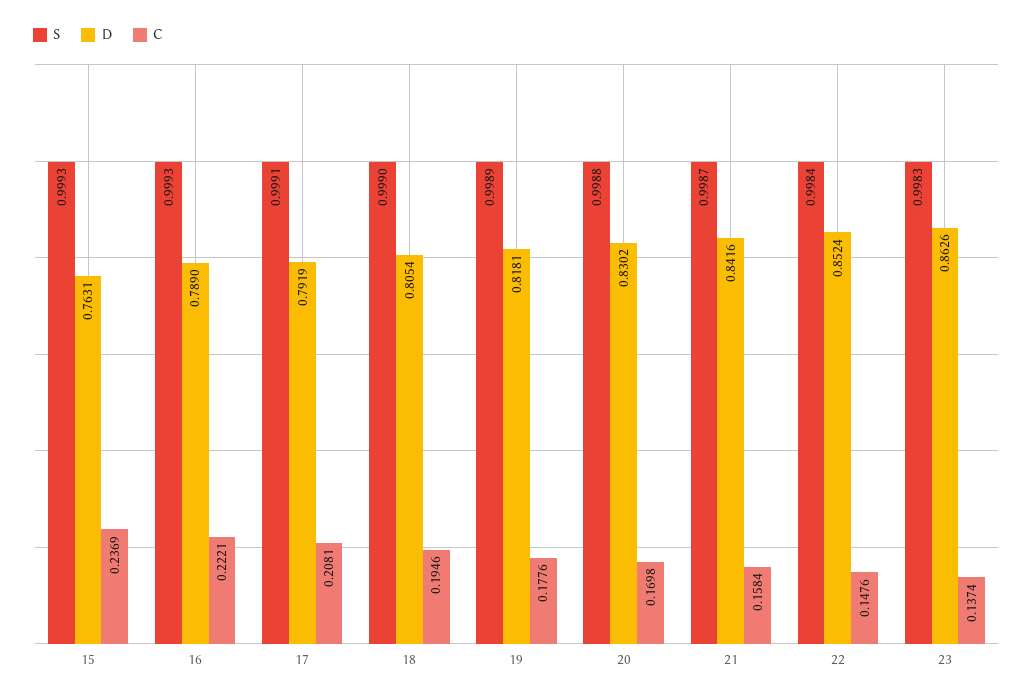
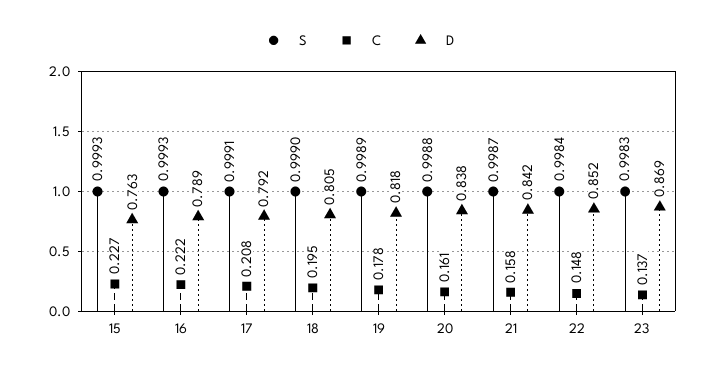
  {
    "S": {
      "15": 0.9993,
      "16": 0.9993,
      "17": 0.9991,
      "18": 0.999,
      "19": 0.9989,
      "20": 0.9988,
      "21": 0.9987,
      "22": 0.9984,
      "23": 0.9983
    },
    "D": {
      "15": 0.7631,
      "16": 0.789,
      "17": 0.7919,
      "18": 0.8054,
      "19": 0.8181,
-     "20": 0.8302,
+     "20": 0.838,
      "21": 0.8416,
      "22": 0.8524,
-     "23": 0.8626
+     "23": 0.869
    },
    "C": {
-     "15": 0.2369,
+     "15": 0.227,
      "16": 0.2221,
      "17": 0.2081,
      "18": 0.1946,
      "19": 0.1776,
-     "20": 0.1698,
+     "20": 0.161,
      "21": 0.1584,
      "22": 0.1476,
      "23": 0.1374
    }
  }

